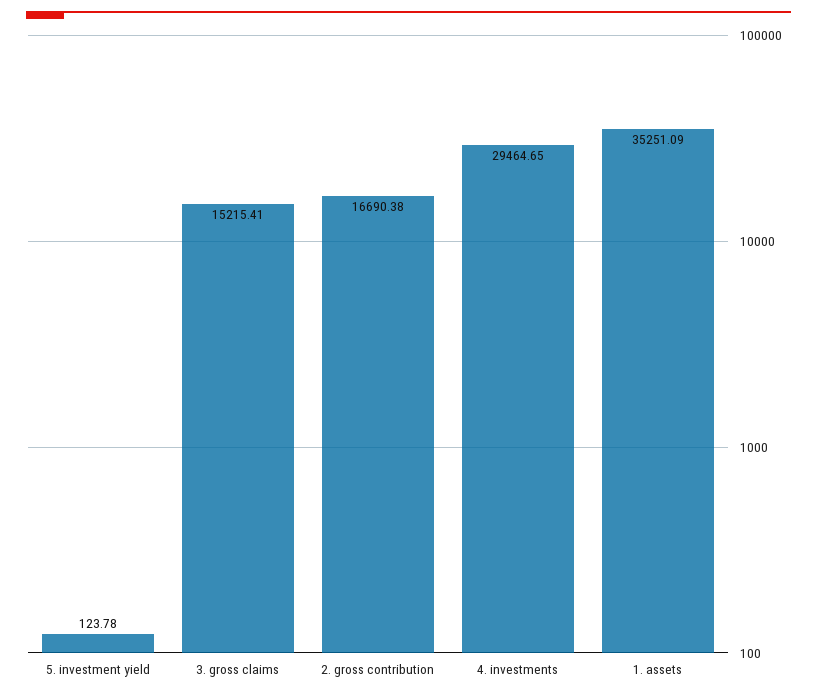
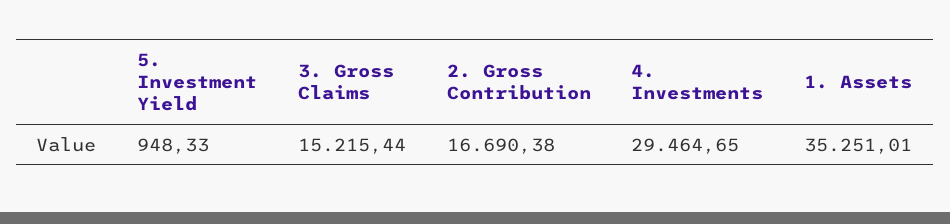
  {
-   "5. investment yield": 123.78,
+   "5. investment yield": 948.33,
-   "3. gross claims": 15215.41,
+   "3. gross claims": 15215.44,
    "2. gross contribution": 16690.38,
    "4. investments": 29464.65,
-   "1. assets": 35251.09
+   "1. assets": 35251.01
  }

